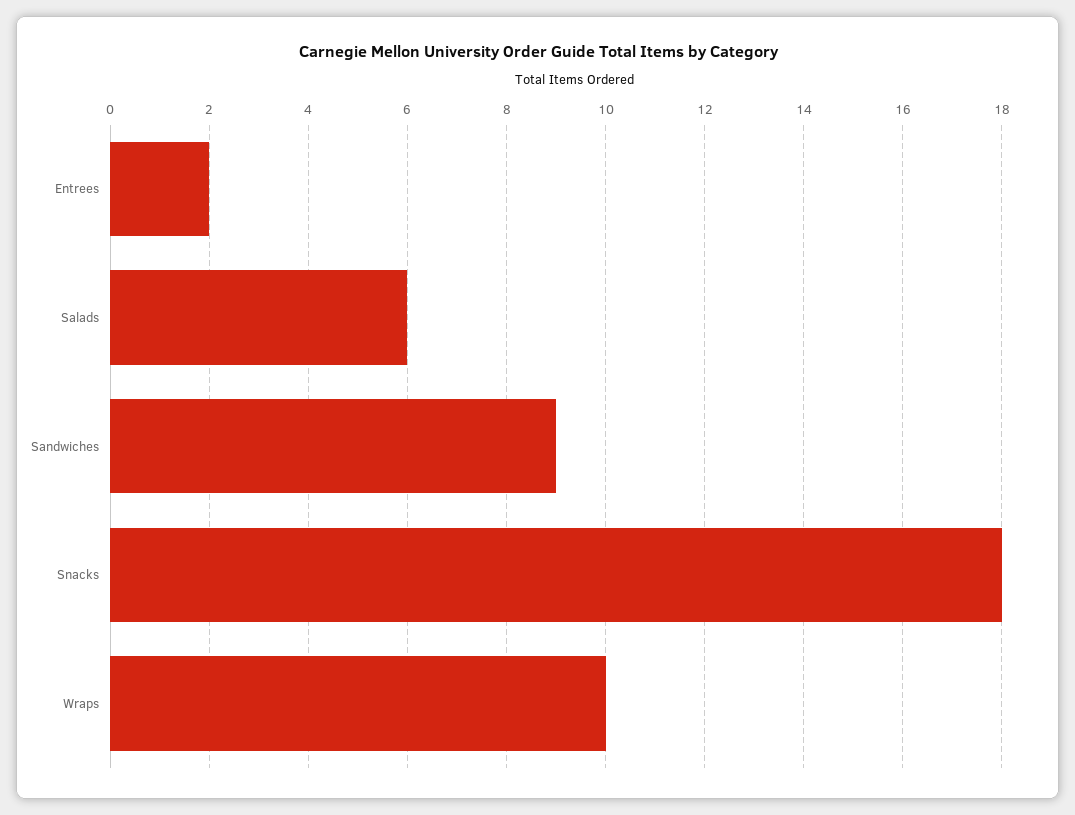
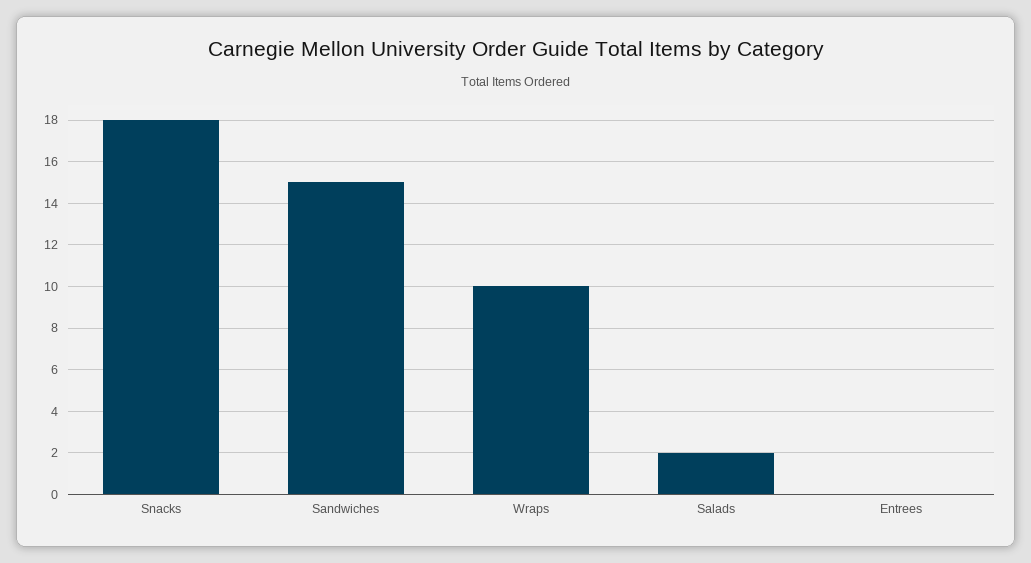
  {
-   "Entrees": 2,
+   "Entrees": 0,
-   "Salads": 6,
+   "Salads": 2,
-   "Sandwiches": 9,
+   "Sandwiches": 15,
    "Snacks": 18,
    "Wraps": 10
  }

